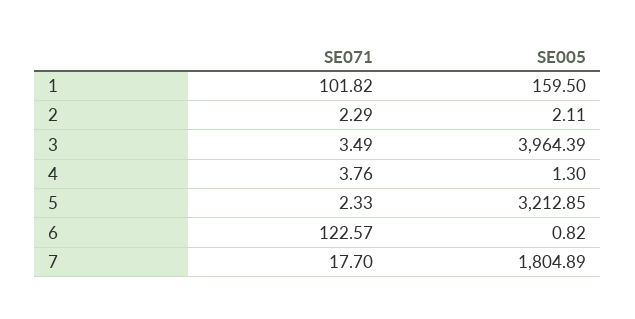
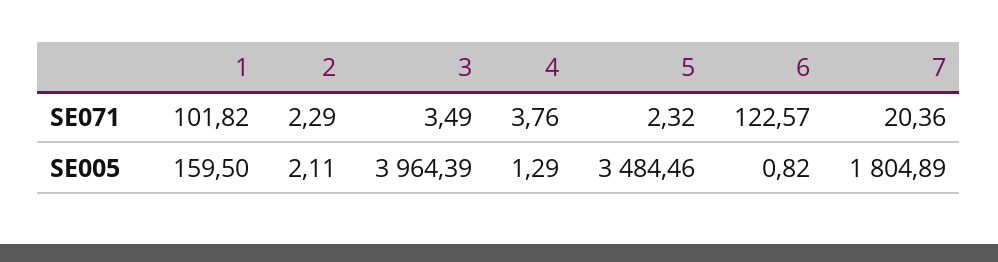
  {
    "SE071": {
      "1": 101.82,
      "2": 2.29,
      "3": 3.49,
      "4": 3.76,
-     "5": 2.33,
+     "5": 2.32,
      "6": 122.57,
-     "7": 17.7
+     "7": 20.36
    },
    "SE005": {
      "1": 159.5,
      "2": 2.11,
      "3": 3964.39,
-     "4": 1.3,
+     "4": 1.29,
-     "5": 3212.85,
+     "5": 3484.46,
      "6": 0.82,
      "7": 1804.89
    }
  }

